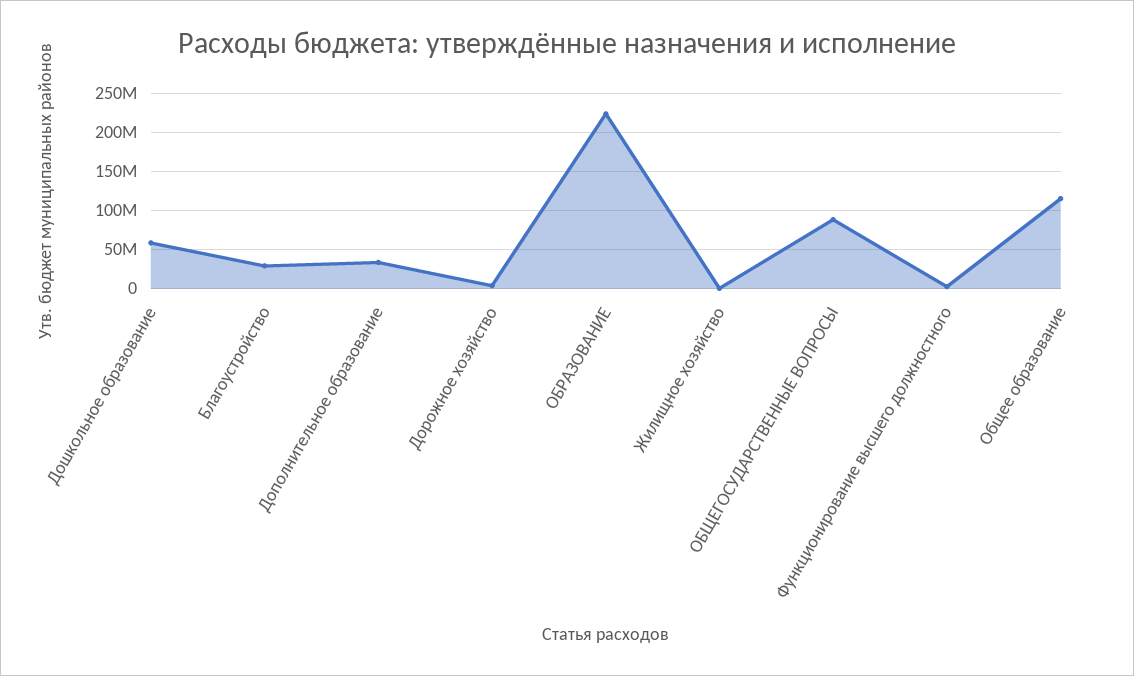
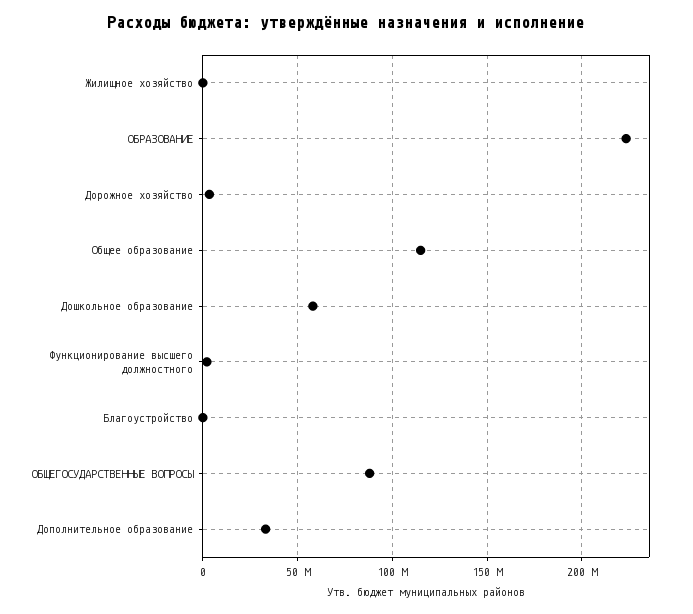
  {
    "Дошкольное образование": 60000000,
-   "Благоустройство": 30000000,
+   "Благоустройство": 0,
    "Дополнительное образование": 35000000,
    "Дорожное хозяйство": 5000000,
    "ОБРАЗОВАНИЕ": 225000000,
    "Жилищное хозяйство": 0,
    "ОБЩЕГОСУДАРСТВЕННЫЕ ВОПРОСЫ": 90000000,
    "Функционирование высшего должностного": 0,
    "Общее образование": 115000000
  }

